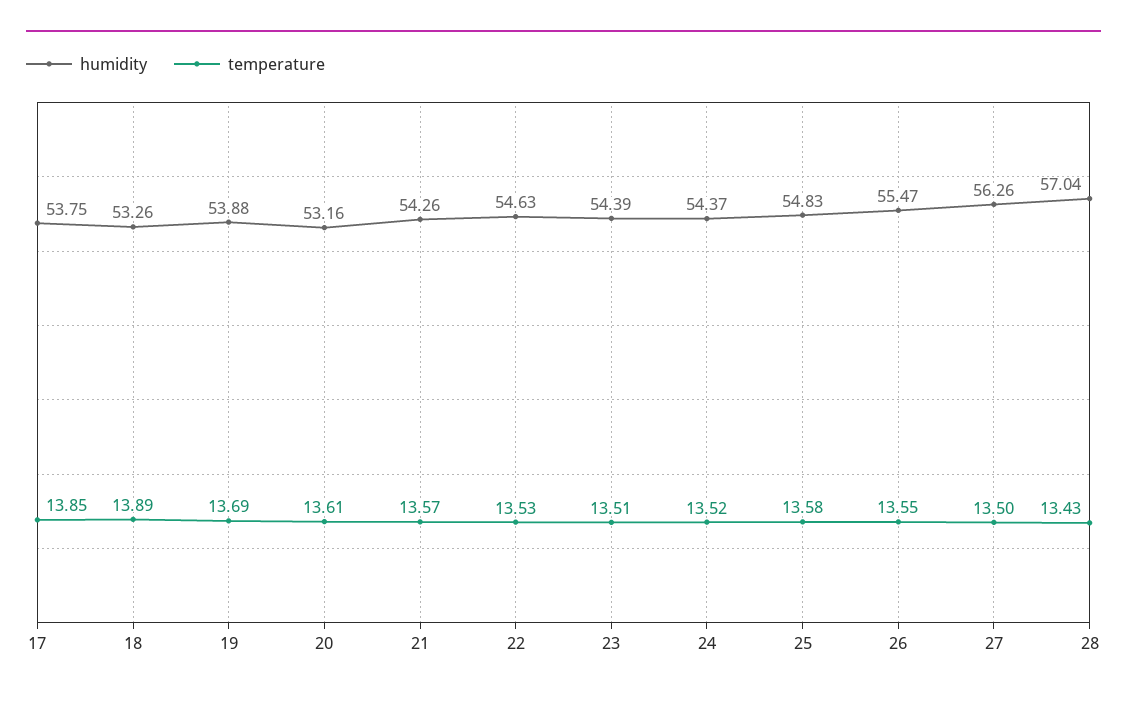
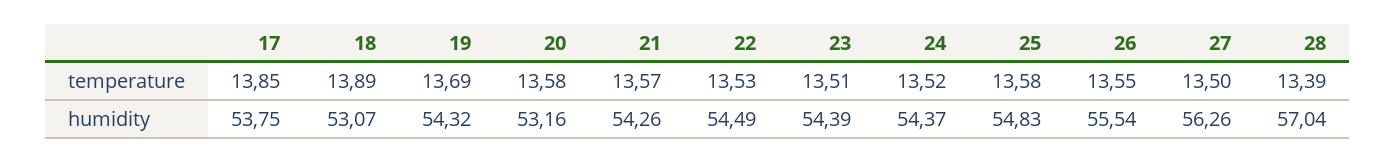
  {
    "humidity": {
      "17": 53.75,
-     "18": 53.26,
+     "18": 53.07,
-     "19": 53.88,
+     "19": 54.32,
      "20": 53.16,
      "21": 54.26,
-     "22": 54.63,
+     "22": 54.49,
      "23": 54.39,
      "24": 54.37,
      "25": 54.83,
-     "26": 55.47,
+     "26": 55.54,
      "27": 56.26,
      "28": 57.04
    },
    "temperature": {
      "17": 13.85,
      "18": 13.89,
      "19": 13.69,
-     "20": 13.61,
+     "20": 13.58,
      "21": 13.57,
      "22": 13.53,
      "23": 13.51,
      "24": 13.52,
      "25": 13.58,
      "26": 13.55,
      "27": 13.5,
-     "28": 13.43
+     "28": 13.39
    }
  }

